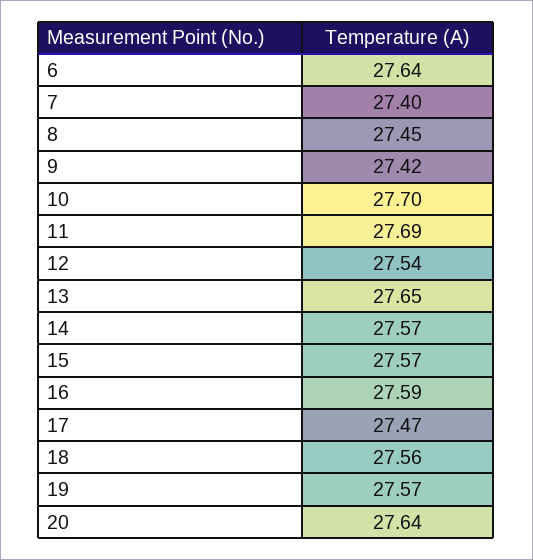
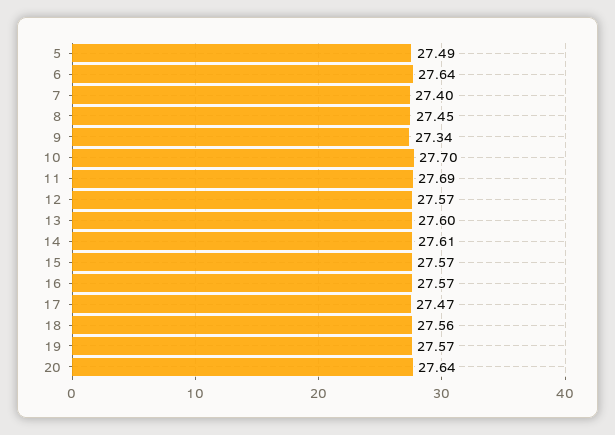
  {
    "6": 27.64,
    "7": 27.4,
    "8": 27.45,
-   "9": 27.42,
+   "9": 27.34,
    "10": 27.7,
    "11": 27.69,
-   "12": 27.54,
+   "12": 27.57,
-   "13": 27.65,
+   "13": 27.6,
-   "14": 27.57,
+   "14": 27.61,
    "15": 27.57,
-   "16": 27.59,
+   "16": 27.57,
    "17": 27.47,
    "18": 27.56,
    "19": 27.57,
-   "20": 27.64
+   "20": 27.64,
+   "5": 27.49
  }

